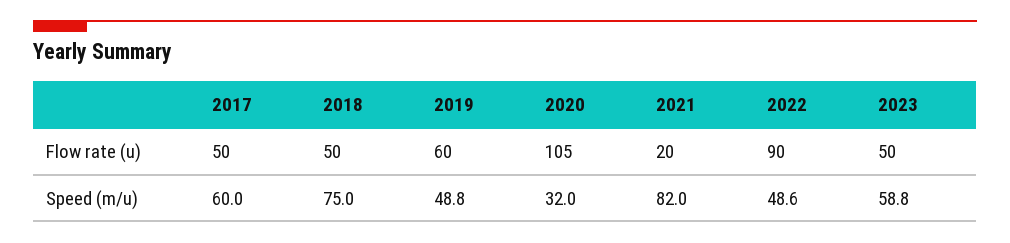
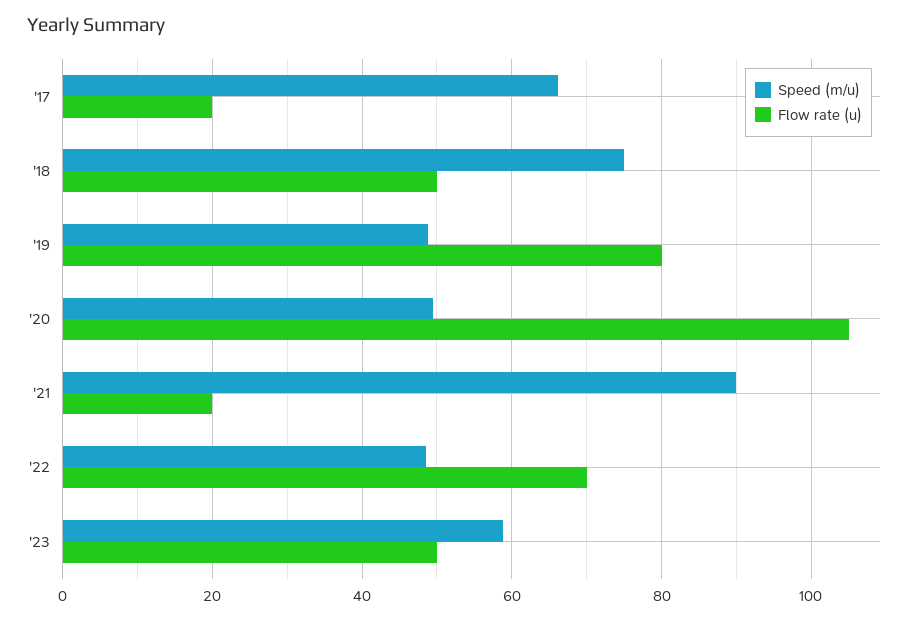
  {
    "Flow rate (u)": {
-     "2017": 50,
+     "2017": 20,
      "2018": 50,
-     "2019": 60,
+     "2019": 80,
      "2020": 105,
      "2021": 20,
-     "2022": 90,
+     "2022": 70,
      "2023": 50
    },
    "Speed (m/u)": {
-     "2017": 60,
+     "2017": 66,
      "2018": 75,
      "2019": 48.8,
-     "2020": 32,
+     "2020": 50,
-     "2021": 82,
+     "2021": 90,
      "2022": 48.6,
      "2023": 58.8
    }
  }

